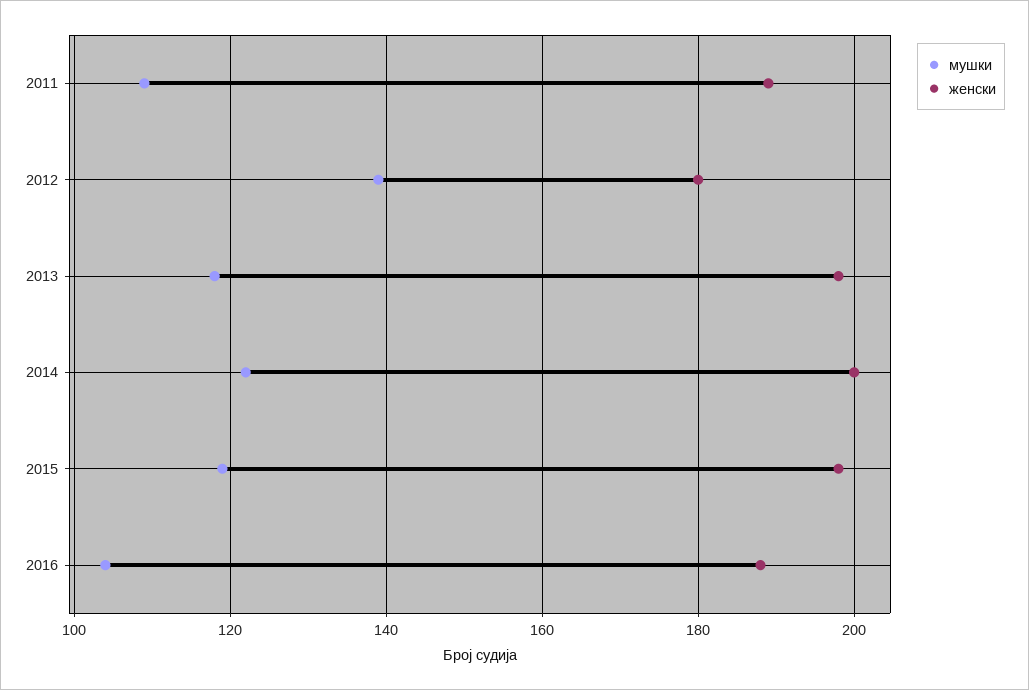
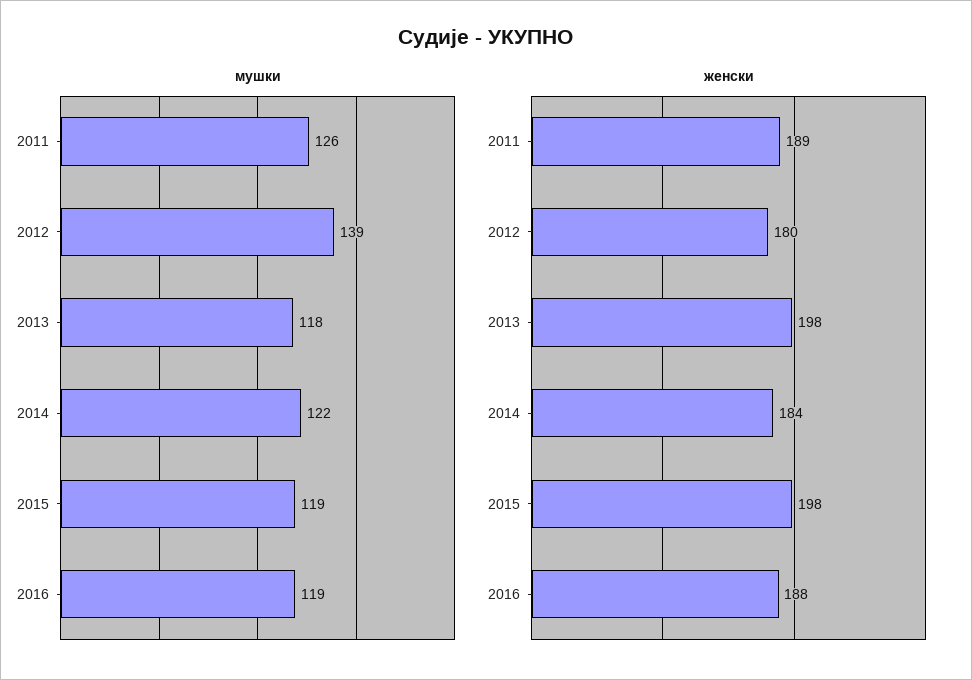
  {
    "мушки": {
-     "2011": 110,
+     "2011": 126,
      "2012": 139,
      "2013": 118,
      "2014": 122,
      "2015": 119,
-     "2016": 105
+     "2016": 119
    },
    "женски": {
      "2011": 189,
      "2012": 180,
      "2013": 198,
-     "2014": 200,
+     "2014": 184,
      "2015": 198,
      "2016": 188
    }
  }

